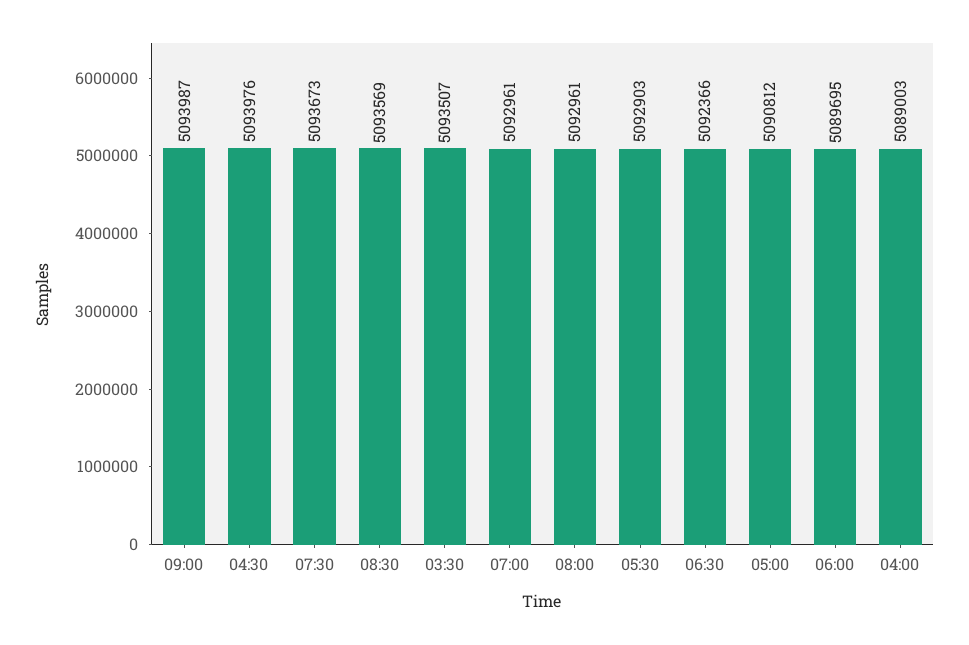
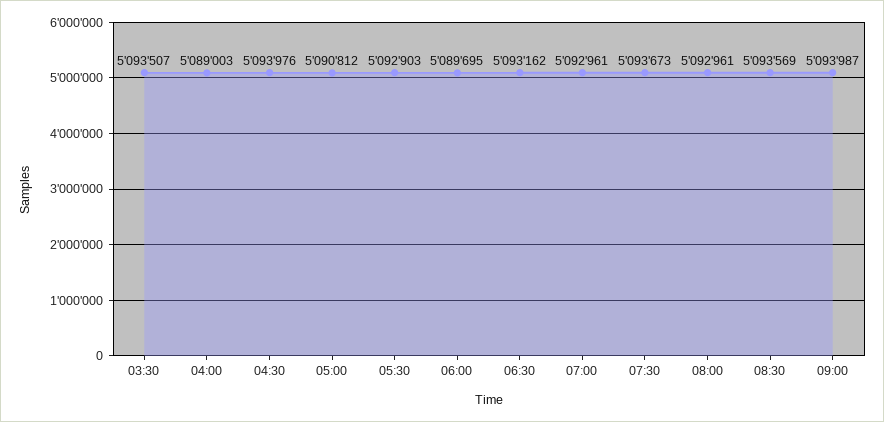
  {
    "09:00": 5093987,
    "04:30": 5093976,
    "07:30": 5093673,
    "08:30": 5093569,
    "03:30": 5093507,
    "07:00": 5092961,
    "08:00": 5092961,
    "05:30": 5092903,
-   "06:30": 5092366,
+   "06:30": 5093162,
    "05:00": 5090812,
    "06:00": 5089695,
    "04:00": 5089003
  }

